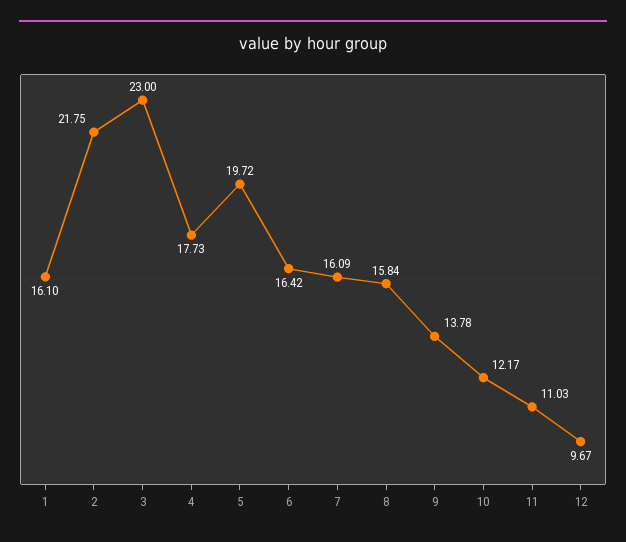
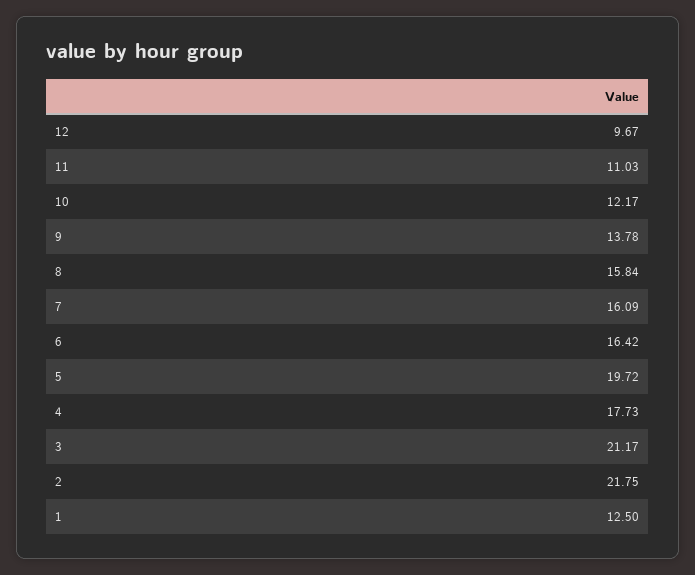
  {
-   "1": 16.1,
+   "1": 12.5,
    "2": 21.75,
-   "3": 23,
+   "3": 21.17,
    "4": 17.73,
    "5": 19.72,
    "6": 16.42,
    "7": 16.09,
    "8": 15.84,
    "9": 13.78,
    "10": 12.17,
    "11": 11.03,
    "12": 9.67
  }

